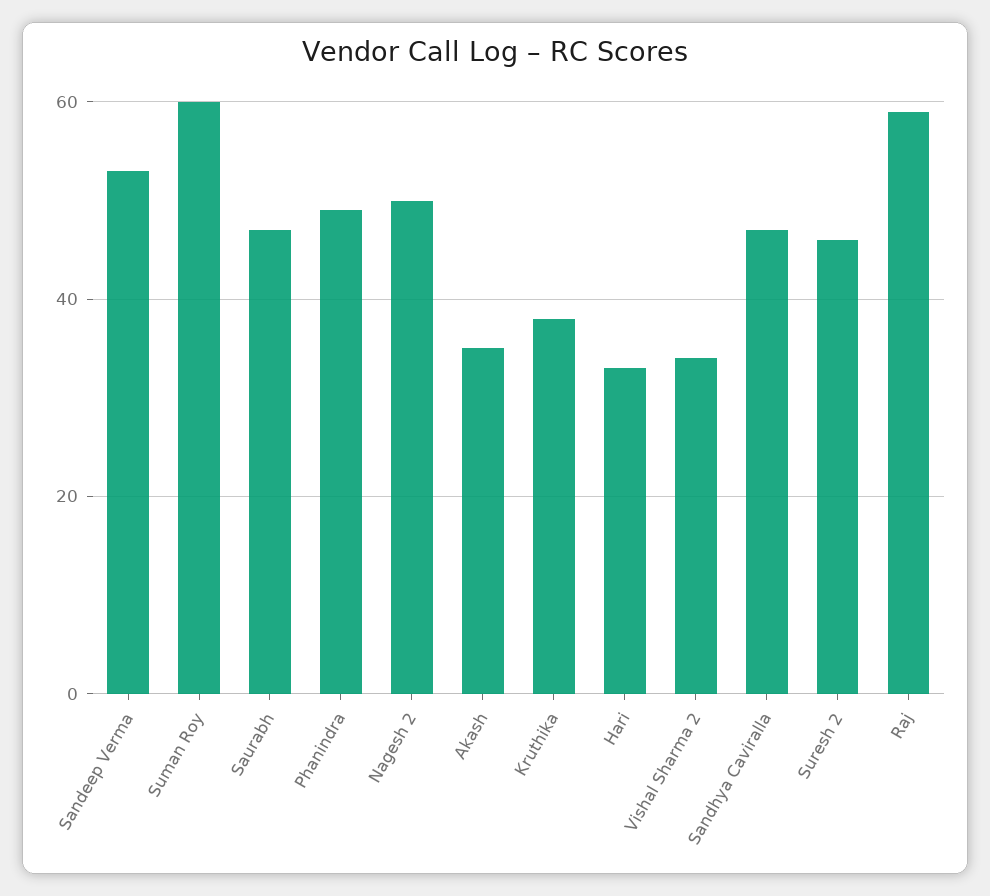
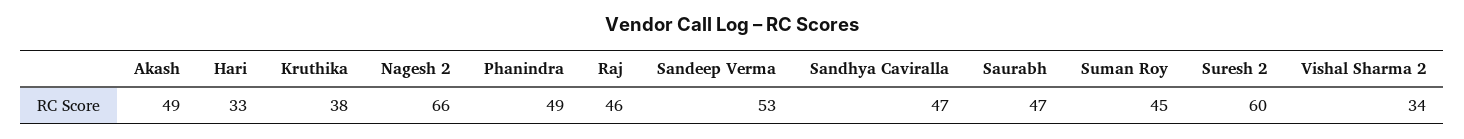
  {
    "Sandeep Verma": 53,
-   "Suman Roy": 60,
+   "Suman Roy": 45,
    "Saurabh": 47,
    "Phanindra": 49,
-   "Nagesh 2": 50,
+   "Nagesh 2": 66,
-   "Akash": 35,
+   "Akash": 49,
    "Kruthika": 38,
    "Hari": 33,
    "Vishal Sharma 2": 34,
    "Sandhya Caviralla": 47,
-   "Suresh 2": 45,
+   "Suresh 2": 60,
-   "Raj": 60
+   "Raj": 46
  }

